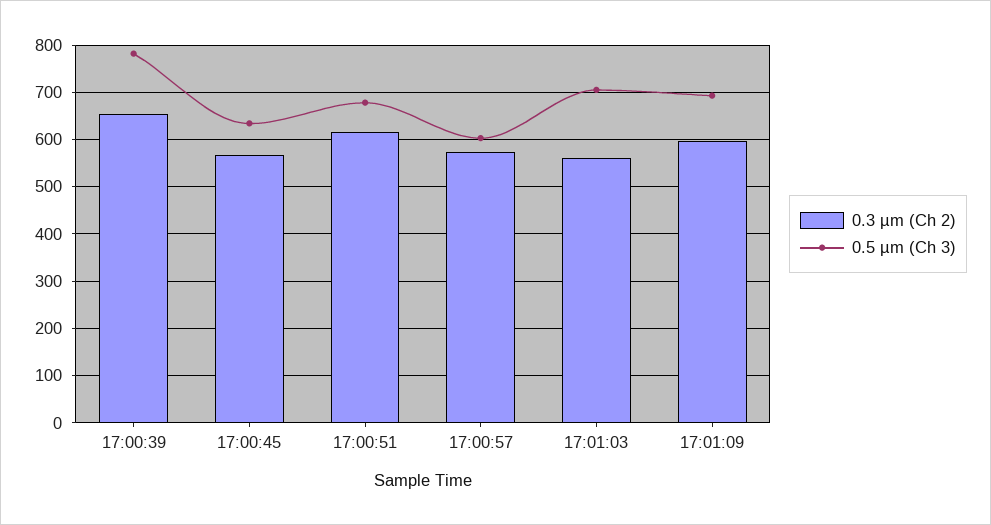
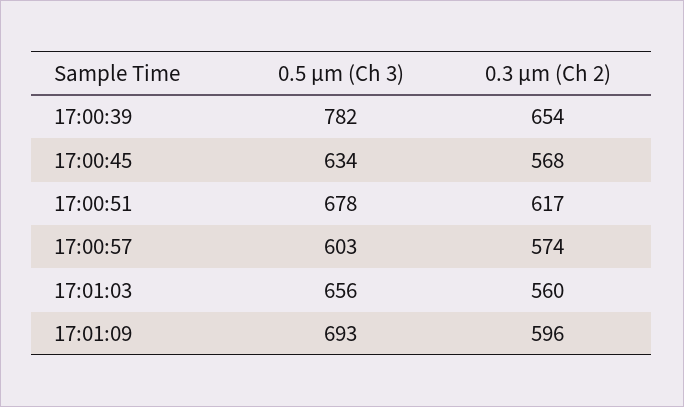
  {
    "0.3 µm (Ch 2)": {
      "17:00:39": 654,
      "17:00:45": 568,
      "17:00:51": 617,
      "17:00:57": 574,
      "17:01:03": 560,
      "17:01:09": 596
    },
    "0.5 µm (Ch 3)": {
      "17:00:39": 782,
      "17:00:45": 634,
      "17:00:51": 678,
      "17:00:57": 603,
-     "17:01:03": 700,
+     "17:01:03": 656,
      "17:01:09": 693
    }
  }

